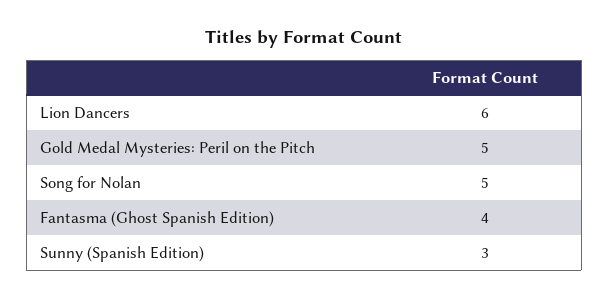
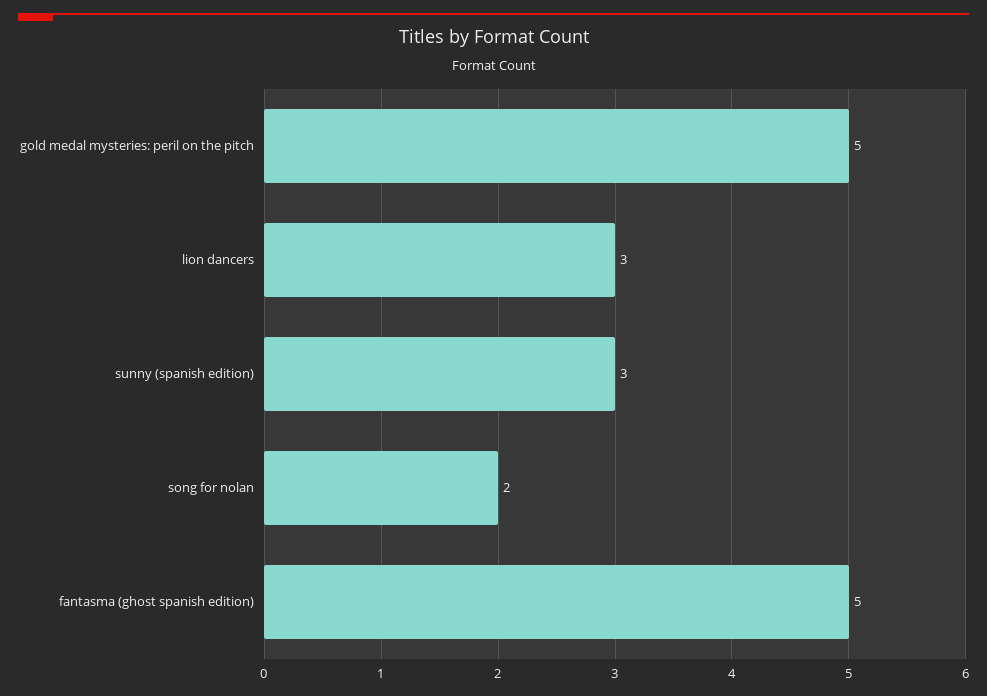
  {
-   "Lion Dancers": 6,
+   "Lion Dancers": 3,
    "Gold Medal Mysteries: Peril on the Pitch": 5,
-   "Song for Nolan": 5,
+   "Song for Nolan": 2,
-   "Fantasma (Ghost Spanish Edition)": 4,
+   "Fantasma (Ghost Spanish Edition)": 5,
    "Sunny (Spanish Edition)": 3
  }

